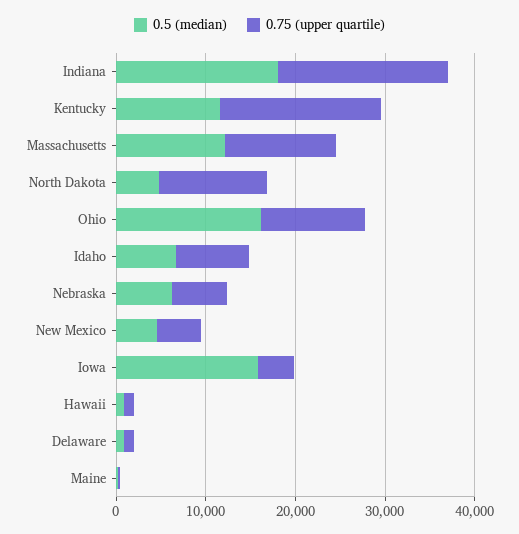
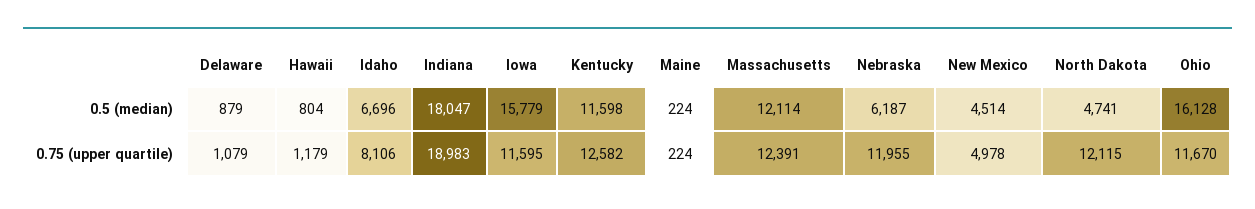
  {
    "0.5 (median)": {
      "Indiana": 18047,
      "Kentucky": 11598,
      "Massachusetts": 12114,
      "North Dakota": 4741,
      "Ohio": 16128,
      "Idaho": 6696,
      "Nebraska": 6187,
      "New Mexico": 4514,
      "Iowa": 15779,
      "Hawaii": 804,
      "Delaware": 879,
      "Maine": 224
    },
    "0.75 (upper quartile)": {
      "Indiana": 18983,
-     "Kentucky": 18000,
+     "Kentucky": 12582,
      "Massachusetts": 12391,
      "North Dakota": 12115,
      "Ohio": 11670,
      "Idaho": 8106,
-     "Nebraska": 6000,
+     "Nebraska": 11955,
      "New Mexico": 4978,
-     "Iowa": 4000,
+     "Iowa": 11595,
      "Hawaii": 1179,
      "Delaware": 1079,
      "Maine": 224
    }
  }

